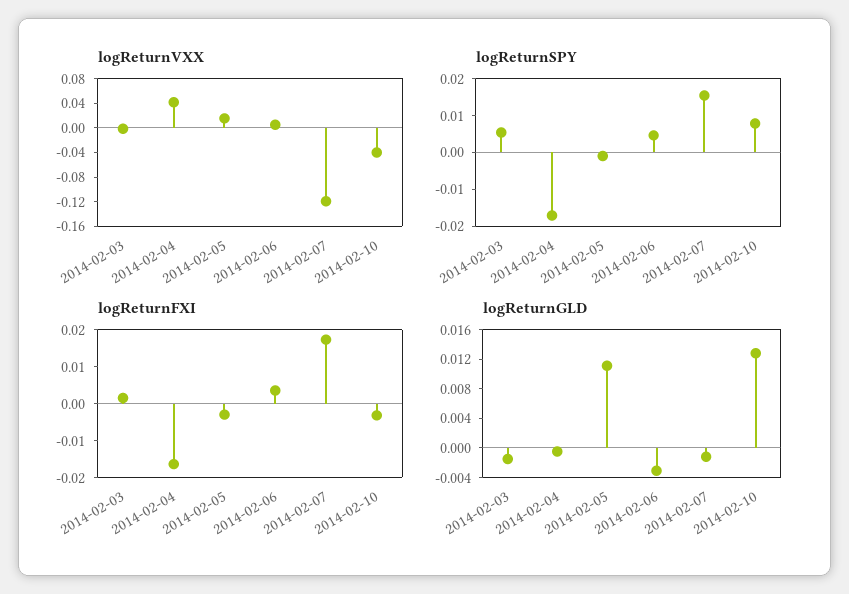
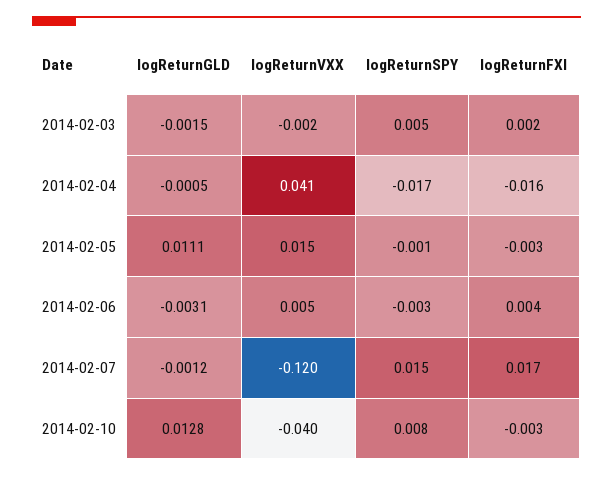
  {
    "logReturnVXX": {
      "2014-02-03": -0.002,
      "2014-02-04": 0.041,
      "2014-02-05": 0.015,
      "2014-02-06": 0.005,
      "2014-02-07": -0.12,
      "2014-02-10": -0.04
    },
    "logReturnSPY": {
      "2014-02-03": 0.005,
      "2014-02-04": -0.017,
      "2014-02-05": -0.001,
-     "2014-02-06": 0.005,
+     "2014-02-06": -0.003,
      "2014-02-07": 0.015,
      "2014-02-10": 0.008
    },
    "logReturnFXI": {
      "2014-02-03": 0.002,
      "2014-02-04": -0.016,
      "2014-02-05": -0.003,
      "2014-02-06": 0.004,
      "2014-02-07": 0.017,
      "2014-02-10": -0.003
    },
    "logReturnGLD": {
      "2014-02-03": -0.0015,
      "2014-02-04": -0.0005,
      "2014-02-05": 0.0111,
      "2014-02-06": -0.0031,
      "2014-02-07": -0.0012,
      "2014-02-10": 0.0128
    }
  }

